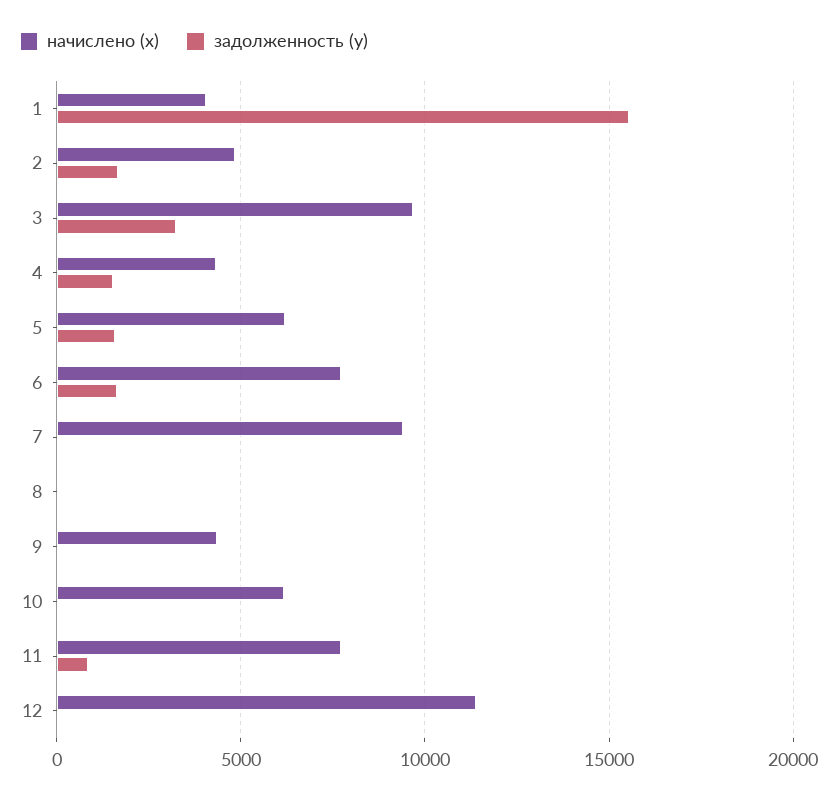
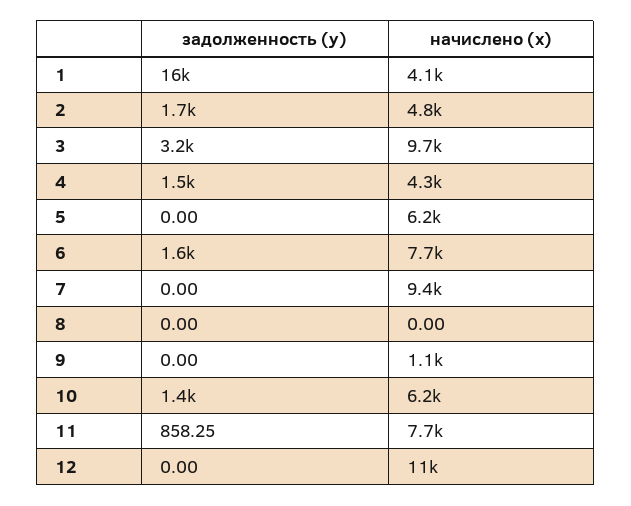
  {
    "начислено (x)": {
      "1": 4100,
      "2": 4800,
      "3": 9700,
      "4": 4300,
      "5": 6200,
      "6": 7700,
      "7": 9400,
      "8": 0,
-     "9": 4500,
+     "9": 1100,
      "10": 6200,
      "11": 7700,
      "12": 11000
    },
    "задолженность (y)": {
      "1": 16000,
      "2": 1700,
      "3": 3200,
      "4": 1500,
-     "5": 1500,
+     "5": 0,
      "6": 1600,
      "7": 0,
      "8": 0,
      "9": 0,
-     "10": 0,
+     "10": 1400,
      "11": 858.25,
      "12": 0
    }
  }

